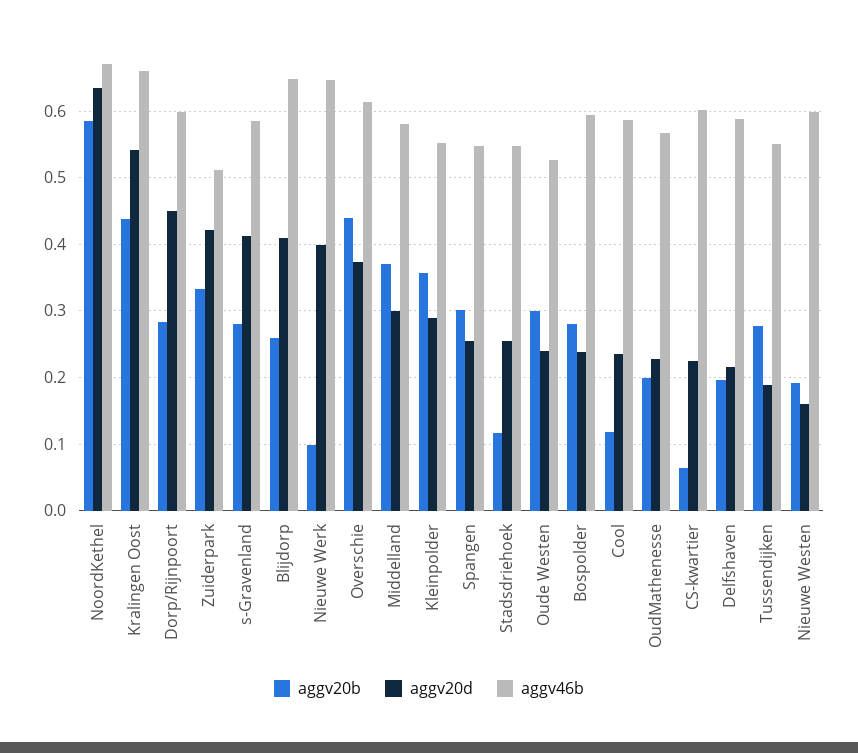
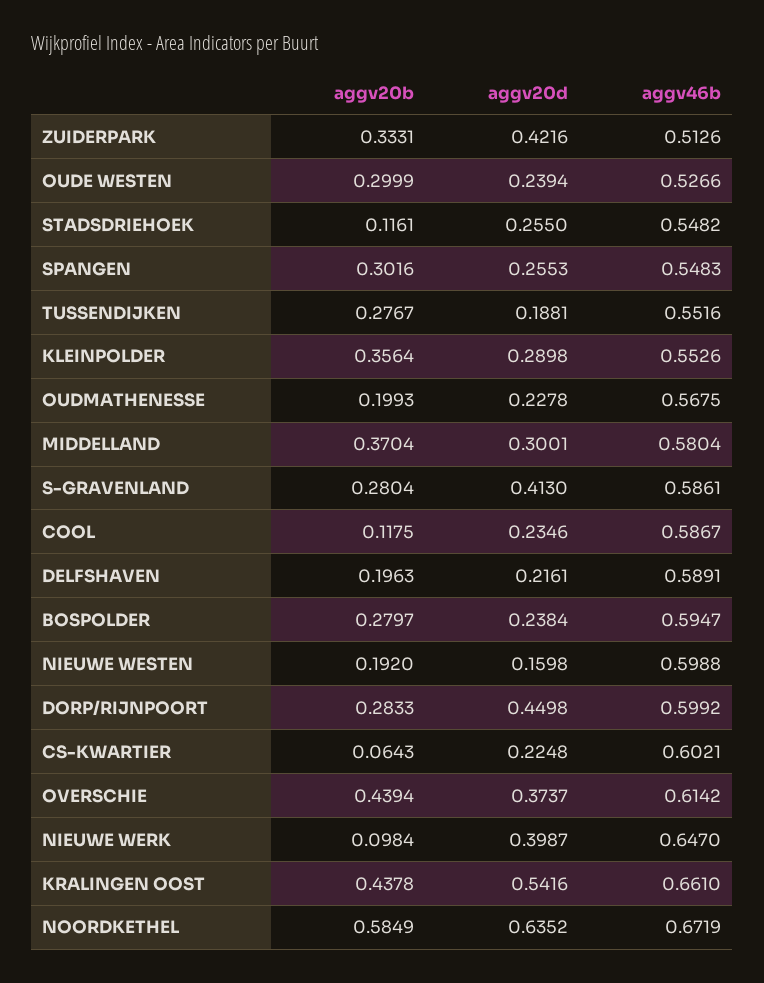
  {
    "aggv20b": {
      "NoordKethel": 0.5849,
      "Kralingen Oost": 0.4378,
      "Dorp/Rijnpoort": 0.2833,
      "Zuiderpark": 0.3331,
      "s-Gravenland": 0.2804,
-     "Blijdorp": 0.26,
      "Nieuwe Werk": 0.0984,
      "Overschie": 0.4394,
      "Middelland": 0.3704,
      "Kleinpolder": 0.3564,
      "Spangen": 0.3016,
      "Stadsdriehoek": 0.1161,
      "Oude Westen": 0.2999,
      "Bospolder": 0.2797,
      "Cool": 0.1175,
      "OudMathenesse": 0.1993,
      "CS-kwartier": 0.0643,
      "Delfshaven": 0.1963,
      "Tussendijken": 0.2767,
      "Nieuwe Westen": 0.192
    },
    "aggv20d": {
      "NoordKethel": 0.6352,
      "Kralingen Oost": 0.5416,
      "Dorp/Rijnpoort": 0.4498,
      "Zuiderpark": 0.4216,
      "s-Gravenland": 0.413,
-     "Blijdorp": 0.41,
      "Nieuwe Werk": 0.3987,
      "Overschie": 0.3737,
      "Middelland": 0.3001,
      "Kleinpolder": 0.2898,
      "Spangen": 0.2553,
      "Stadsdriehoek": 0.255,
      "Oude Westen": 0.2394,
      "Bospolder": 0.2384,
      "Cool": 0.2346,
      "OudMathenesse": 0.2278,
      "CS-kwartier": 0.2248,
      "Delfshaven": 0.2161,
      "Tussendijken": 0.1881,
      "Nieuwe Westen": 0.1598
    },
    "aggv46b": {
      "NoordKethel": 0.6719,
      "Kralingen Oost": 0.661,
      "Dorp/Rijnpoort": 0.5992,
      "Zuiderpark": 0.5126,
      "s-Gravenland": 0.5861,
-     "Blijdorp": 0.65,
      "Nieuwe Werk": 0.647,
      "Overschie": 0.6142,
      "Middelland": 0.5804,
      "Kleinpolder": 0.5526,
      "Spangen": 0.5483,
      "Stadsdriehoek": 0.5482,
      "Oude Westen": 0.5266,
      "Bospolder": 0.5947,
      "Cool": 0.5867,
      "OudMathenesse": 0.5675,
      "CS-kwartier": 0.6021,
      "Delfshaven": 0.5891,
      "Tussendijken": 0.5516,
      "Nieuwe Westen": 0.5988
    }
  }

